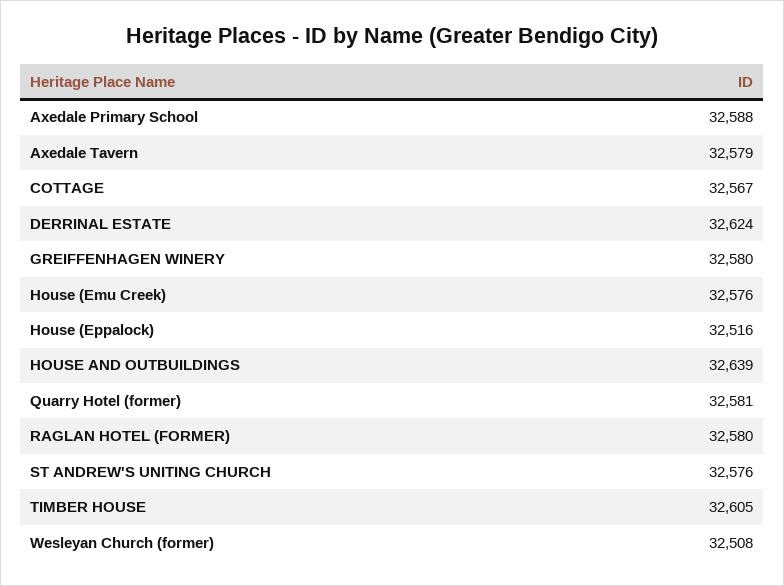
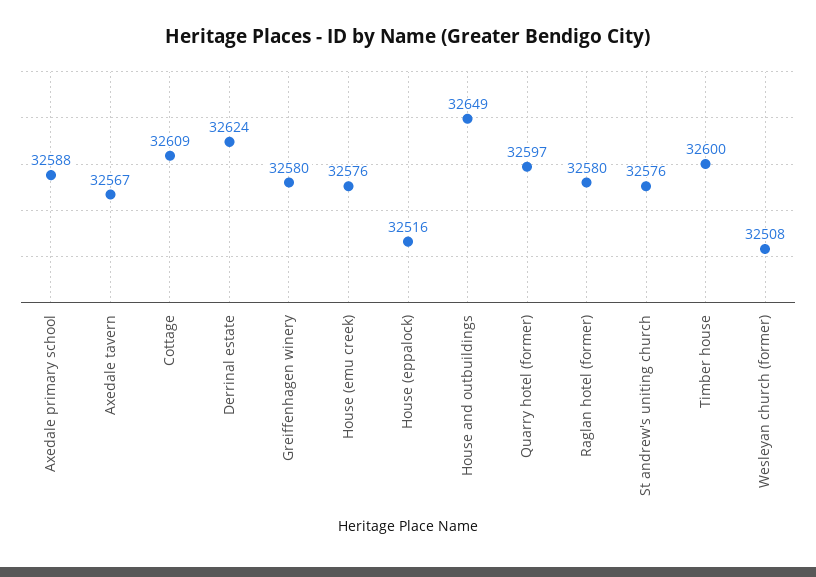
  {
    "Axedale Primary School": 32588,
-   "Axedale Tavern": 32579,
+   "Axedale Tavern": 32567,
-   "COTTAGE": 32567,
+   "COTTAGE": 32609,
    "DERRINAL ESTATE": 32624,
    "GREIFFENHAGEN WINERY": 32580,
    "House (Emu Creek)": 32576,
    "House (Eppalock)": 32516,
-   "HOUSE AND OUTBUILDINGS": 32639,
+   "HOUSE AND OUTBUILDINGS": 32649,
-   "Quarry Hotel (former)": 32581,
+   "Quarry Hotel (former)": 32597,
    "RAGLAN HOTEL (FORMER)": 32580,
    "ST ANDREW'S UNITING CHURCH": 32576,
-   "TIMBER HOUSE": 32605,
+   "TIMBER HOUSE": 32600,
    "Wesleyan Church (former)": 32508
  }

